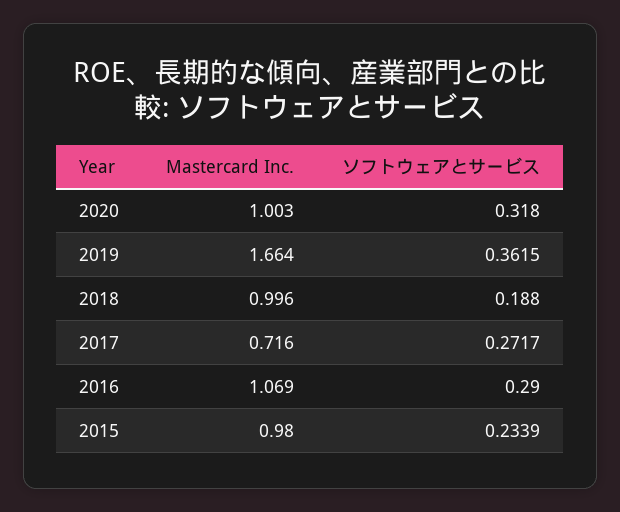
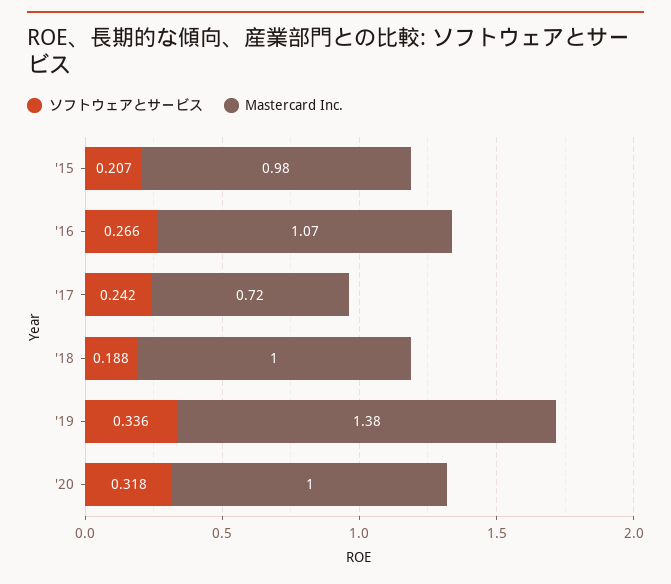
  {
    "Mastercard Inc.": {
      "2020": 1.003,
-     "2019": 1.664,
+     "2019": 1.38,
      "2018": 0.996,
      "2017": 0.716,
      "2016": 1.069,
      "2015": 0.98
    },
    "ソフトウェアとサービス": {
      "2020": 0.318,
-     "2019": 0.3615,
+     "2019": 0.336,
      "2018": 0.188,
-     "2017": 0.2717,
+     "2017": 0.242,
-     "2016": 0.29,
+     "2016": 0.266,
-     "2015": 0.2339
+     "2015": 0.207
    }
  }

